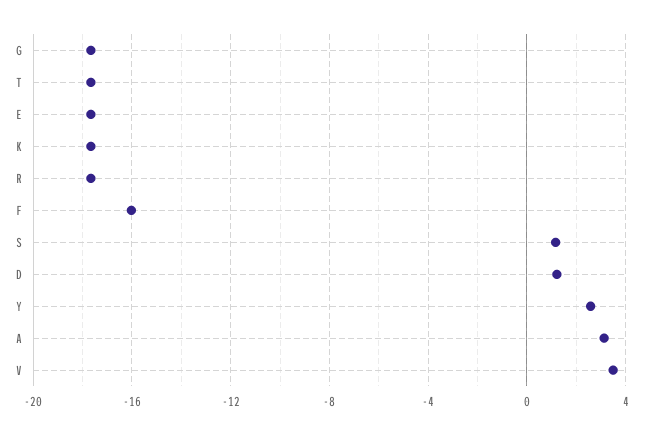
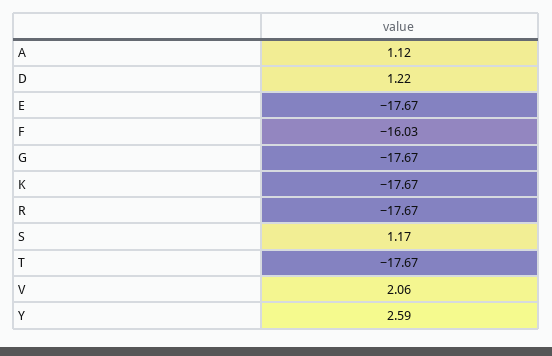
  {
    "G": -17.67,
    "T": -17.67,
    "E": -17.67,
    "K": -17.67,
    "R": -17.67,
    "F": -16.03,
    "S": 1.17,
    "D": 1.22,
    "Y": 2.59,
-   "A": 3,
+   "A": 1.12,
-   "V": 3.5
+   "V": 2.06
  }

